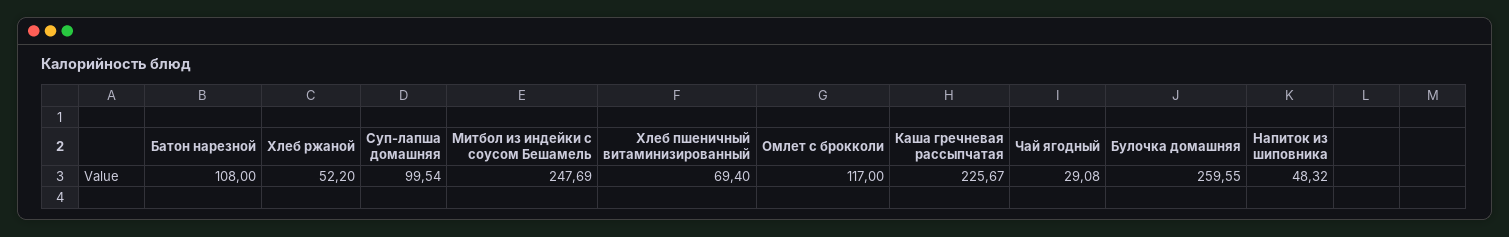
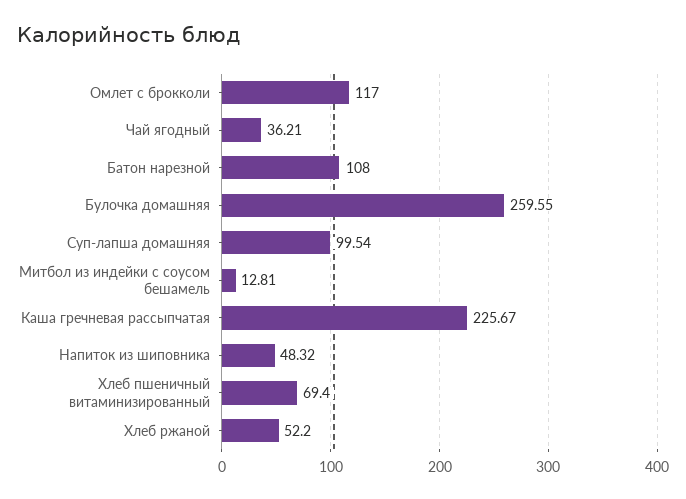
  {
    "Батон нарезной": 108,
    "Хлеб ржаной": 52.2,
    "Суп-лапша домашняя": 99.54,
-   "Митбол из индейки с соусом Бешамель": 247.69,
+   "Митбол из индейки с соусом Бешамель": 12.81,
    "Хлеб пшеничный витаминизированный": 69.4,
    "Омлет с брокколи": 117,
    "Каша гречневая рассыпчатая": 225.67,
-   "Чай ягодный": 29.08,
+   "Чай ягодный": 36.21,
    "Булочка домашняя": 259.55,
    "Напиток из шиповника": 48.32
  }

